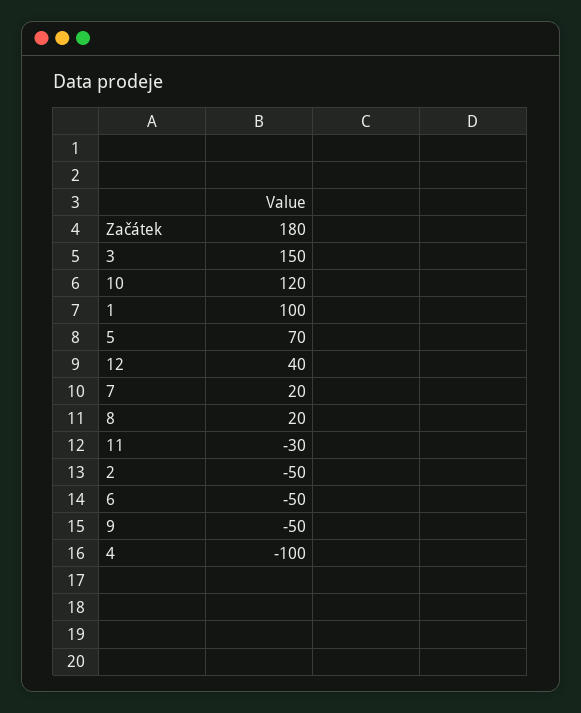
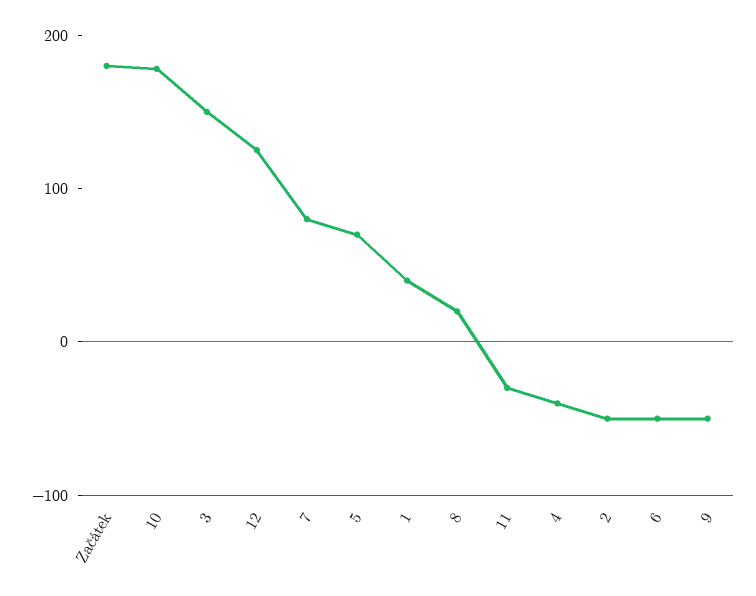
  {
    "Začátek": 180,
    "3": 150,
-   "10": 120,
+   "10": 180,
-   "1": 100,
+   "1": 40,
    "5": 70,
-   "12": 40,
+   "12": 120,
-   "7": 20,
+   "7": 80,
    "8": 20,
    "11": -30,
    "2": -50,
    "6": -50,
    "9": -50,
-   "4": -100
+   "4": -40
  }

